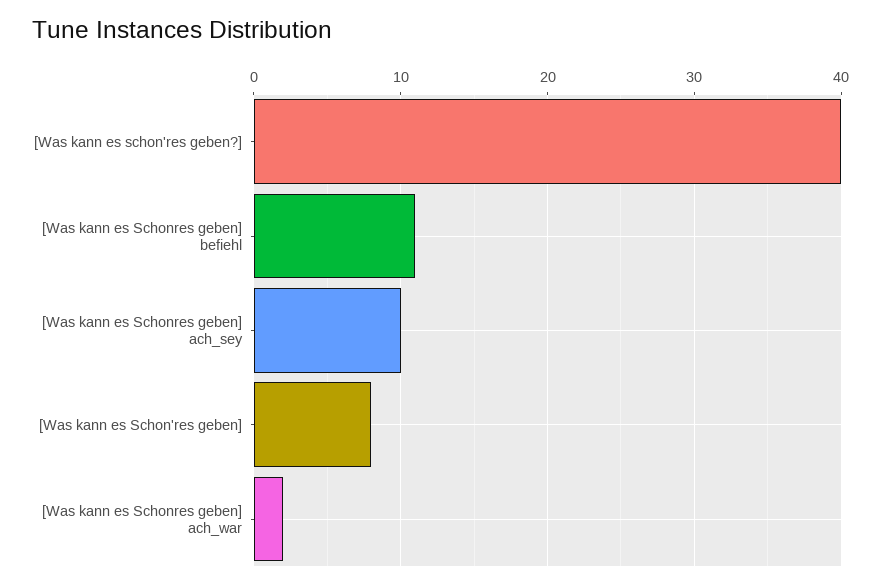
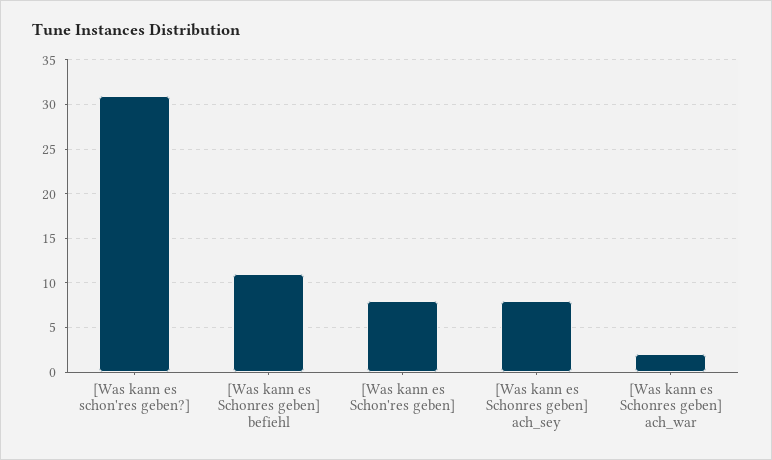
  {
-   "[Was kann es schon'res geben?]": 40,
+   "[Was kann es schon'res geben?]": 31,
    "[Was kann es Schonres geben] befiehl": 11,
-   "[Was kann es Schonres geben] ach_sey": 10,
+   "[Was kann es Schonres geben] ach_sey": 8,
    "[Was kann es Schon'res geben]": 8,
    "[Was kann es Schonres geben] ach_war": 2
  }

